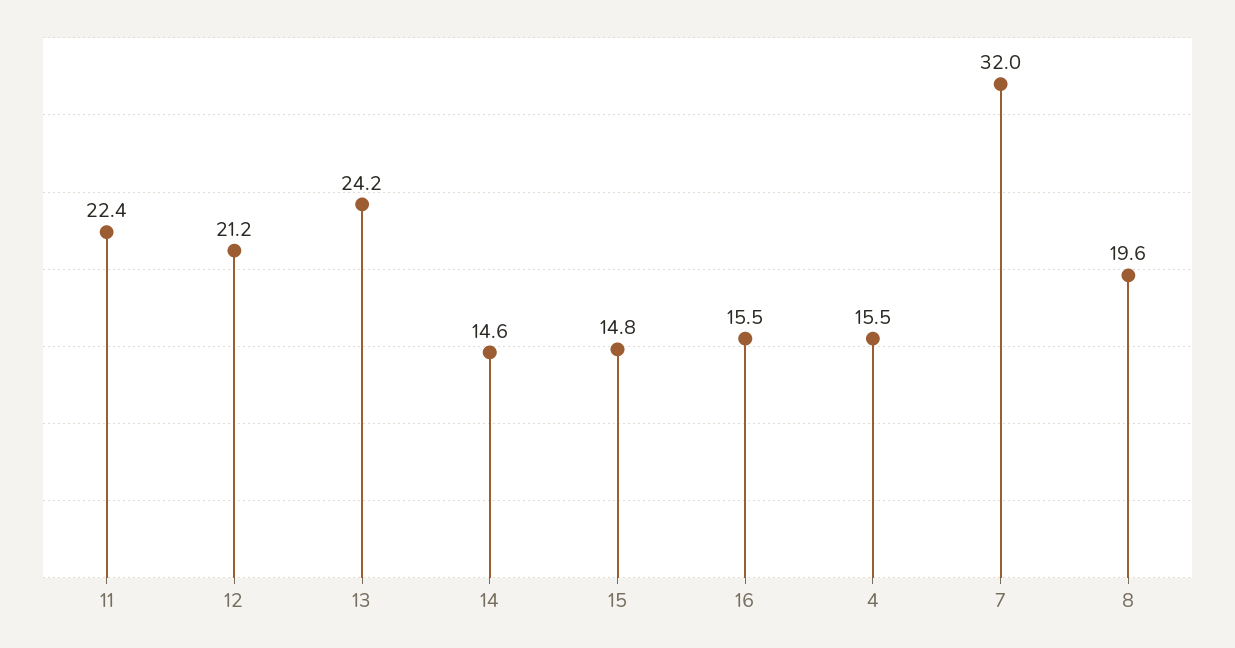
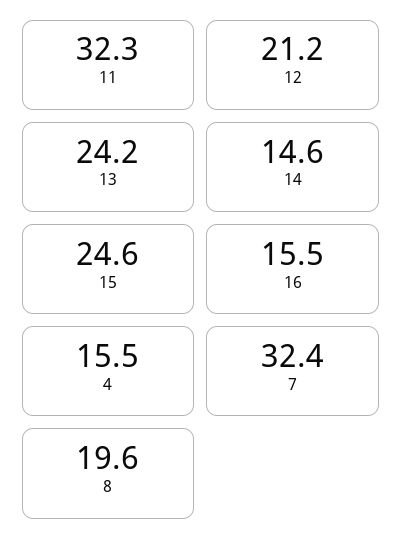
  {
-   "11": 22.4,
+   "11": 32.3,
    "12": 21.2,
    "13": 24.2,
    "14": 14.6,
-   "15": 14.8,
+   "15": 24.6,
    "16": 15.5,
    "4": 15.5,
-   "7": 32,
+   "7": 32.4,
    "8": 19.6
  }

